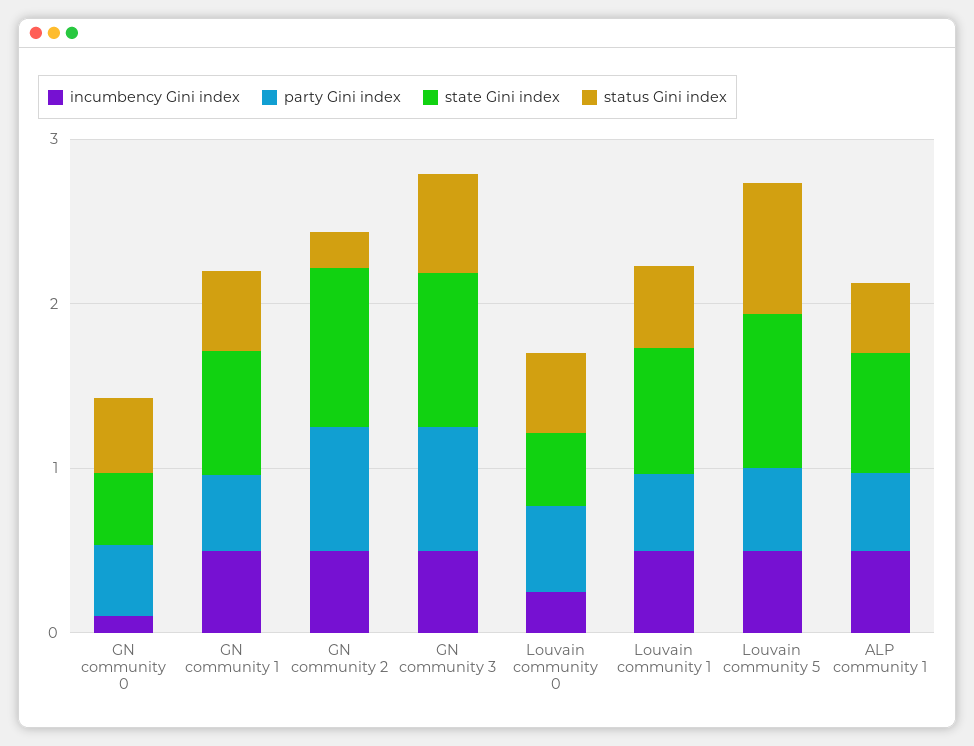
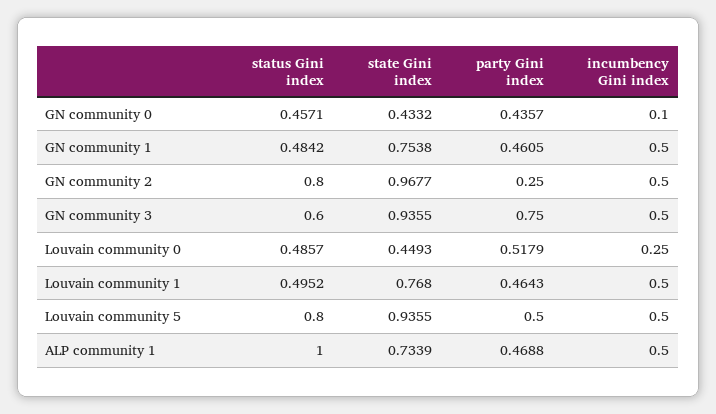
  {
    "incumbency Gini index": {
      "GN community 0": 0.1,
      "GN community 1": 0.5,
      "GN community 2": 0.5,
      "GN community 3": 0.5,
      "Louvain community 0": 0.25,
      "Louvain community 1": 0.5,
      "Louvain community 5": 0.5,
      "ALP community 1": 0.5
    },
    "party Gini index": {
      "GN community 0": 0.4357,
      "GN community 1": 0.4605,
-     "GN community 2": 0.8,
+     "GN community 2": 0.25,
      "GN community 3": 0.75,
      "Louvain community 0": 0.5179,
      "Louvain community 1": 0.4643,
      "Louvain community 5": 0.5,
      "ALP community 1": 0.4688
    },
    "state Gini index": {
      "GN community 0": 0.4332,
      "GN community 1": 0.7538,
      "GN community 2": 0.9677,
      "GN community 3": 0.9355,
      "Louvain community 0": 0.4493,
      "Louvain community 1": 0.768,
      "Louvain community 5": 0.9355,
      "ALP community 1": 0.7339
    },
    "status Gini index": {
      "GN community 0": 0.4571,
      "GN community 1": 0.4842,
-     "GN community 2": 0.2,
+     "GN community 2": 0.8,
      "GN community 3": 0.6,
      "Louvain community 0": 0.4857,
      "Louvain community 1": 0.4952,
      "Louvain community 5": 0.8,
-     "ALP community 1": 0.4
+     "ALP community 1": 1
    }
  }

